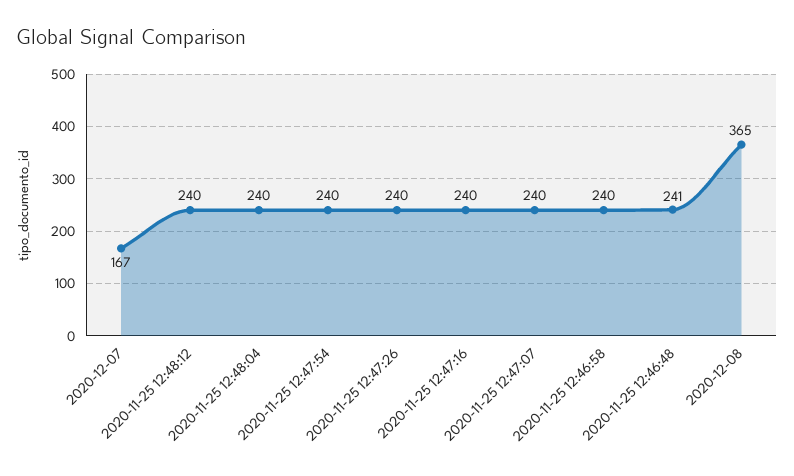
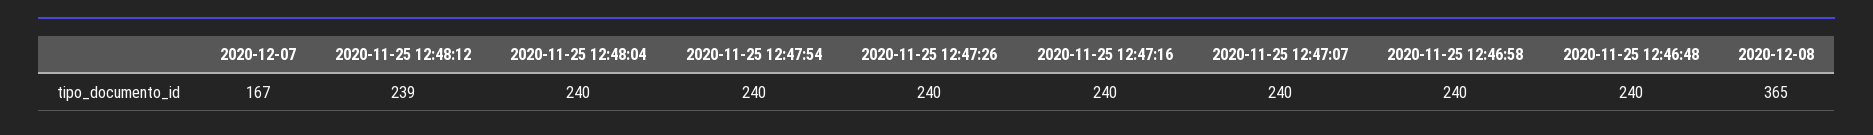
  {
    "2020-12-07": 167,
-   "2020-11-25 12:48:12": 240,
+   "2020-11-25 12:48:12": 239,
    "2020-11-25 12:48:04": 240,
    "2020-11-25 12:47:54": 240,
    "2020-11-25 12:47:26": 240,
    "2020-11-25 12:47:16": 240,
    "2020-11-25 12:47:07": 240,
    "2020-11-25 12:46:58": 240,
-   "2020-11-25 12:46:48": 241,
+   "2020-11-25 12:46:48": 240,
    "2020-12-08": 365
  }

